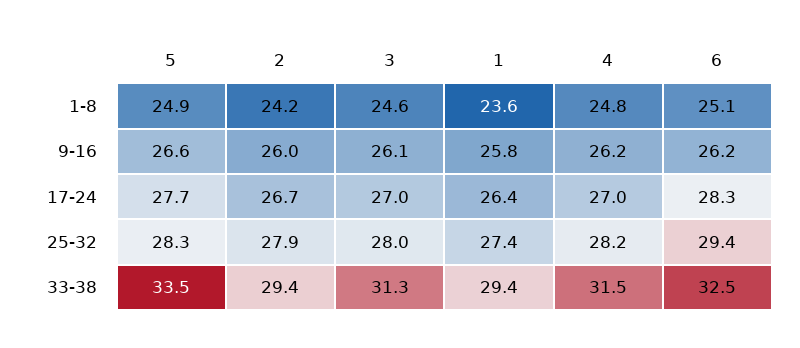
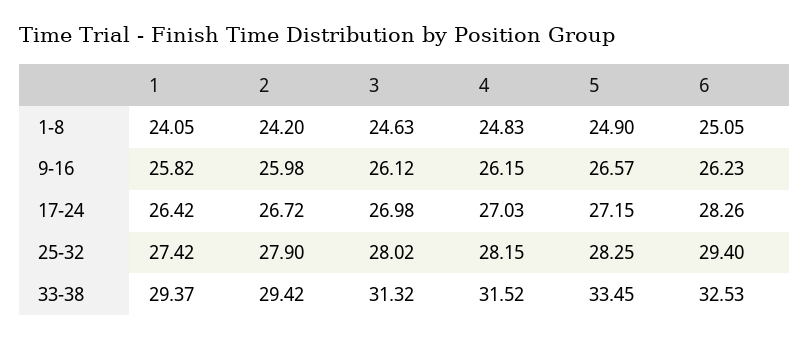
  {
    "5": {
      "1-8": 24.9,
      "9-16": 26.57,
-     "17-24": 27.7,
+     "17-24": 27.15,
      "25-32": 28.25,
      "33-38": 33.45
    },
    "2": {
      "1-8": 24.2,
      "9-16": 25.98,
      "17-24": 26.72,
      "25-32": 27.9,
      "33-38": 29.42
    },
    "3": {
      "1-8": 24.63,
      "9-16": 26.12,
      "17-24": 26.98,
      "25-32": 28.02,
      "33-38": 31.32
    },
    "1": {
-     "1-8": 23.6,
+     "1-8": 24.05,
      "9-16": 25.82,
      "17-24": 26.42,
      "25-32": 27.42,
      "33-38": 29.37
    },
    "4": {
      "1-8": 24.83,
      "9-16": 26.15,
      "17-24": 27.03,
      "25-32": 28.15,
      "33-38": 31.52
    },
    "6": {
      "1-8": 25.05,
      "9-16": 26.23,
      "17-24": 28.26,
      "25-32": 29.4,
      "33-38": 32.53
    }
  }

